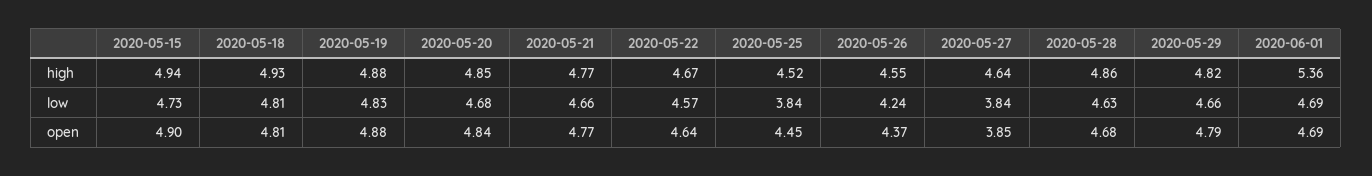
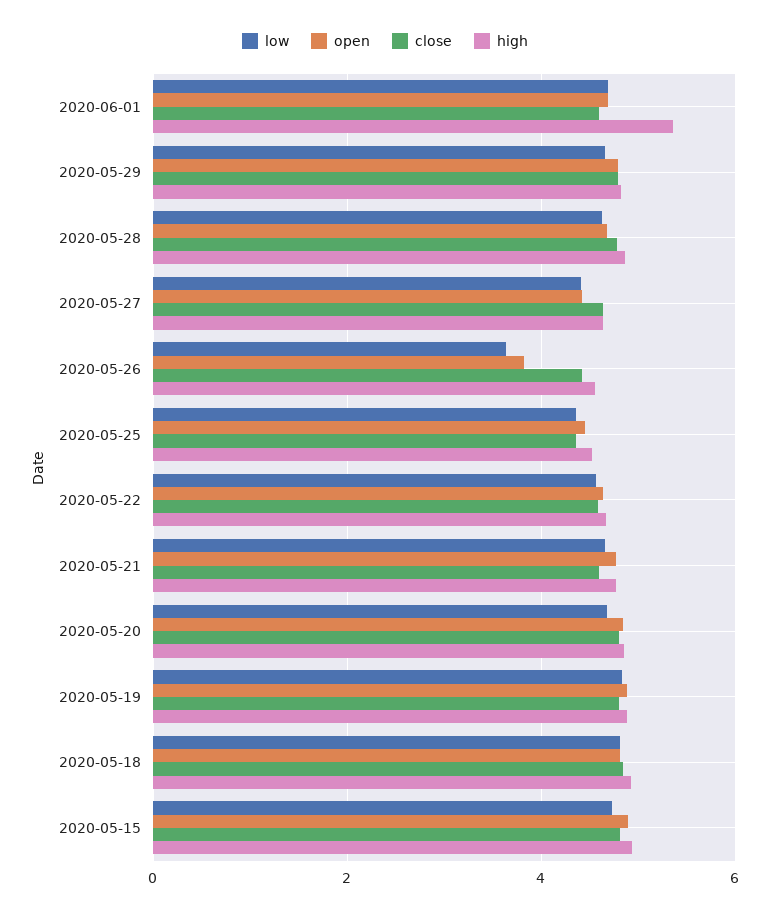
  {
    "high": {
      "2020-05-15": 4.94,
      "2020-05-18": 4.93,
      "2020-05-19": 4.88,
      "2020-05-20": 4.85,
      "2020-05-21": 4.77,
      "2020-05-22": 4.67,
      "2020-05-25": 4.52,
      "2020-05-26": 4.55,
      "2020-05-27": 4.64,
      "2020-05-28": 4.86,
      "2020-05-29": 4.82,
      "2020-06-01": 5.36
    },
    "low": {
      "2020-05-15": 4.73,
      "2020-05-18": 4.81,
      "2020-05-19": 4.83,
      "2020-05-20": 4.68,
      "2020-05-21": 4.66,
      "2020-05-22": 4.57,
-     "2020-05-25": 3.84,
+     "2020-05-25": 4.4,
-     "2020-05-26": 4.24,
+     "2020-05-26": 3.6,
-     "2020-05-27": 3.84,
+     "2020-05-27": 4.4,
      "2020-05-28": 4.63,
      "2020-05-29": 4.66,
      "2020-06-01": 4.69
    },
    "open": {
      "2020-05-15": 4.9,
      "2020-05-18": 4.81,
      "2020-05-19": 4.88,
      "2020-05-20": 4.84,
      "2020-05-21": 4.77,
      "2020-05-22": 4.64,
      "2020-05-25": 4.45,
-     "2020-05-26": 4.37,
+     "2020-05-26": 3.8,
-     "2020-05-27": 3.85,
+     "2020-05-27": 4.4,
      "2020-05-28": 4.68,
      "2020-05-29": 4.79,
      "2020-06-01": 4.69
-   }
+   },
+   "close": {
+     "2020-06-01": 4.6,
+     "2020-05-29": 4.8,
+     "2020-05-28": 4.8,
+     "2020-05-27": 4.6,
+     "2020-05-26": 4.4,
+     "2020-05-25": 4.4,
+     "2020-05-22": 4.6,
+     "2020-05-21": 4.6,
+     "2020-05-20": 4.8,
+     "2020-05-19": 4.8,
+     "2020-05-18": 4.8,
+     "2020-05-15": 4.8
+   }
  }

